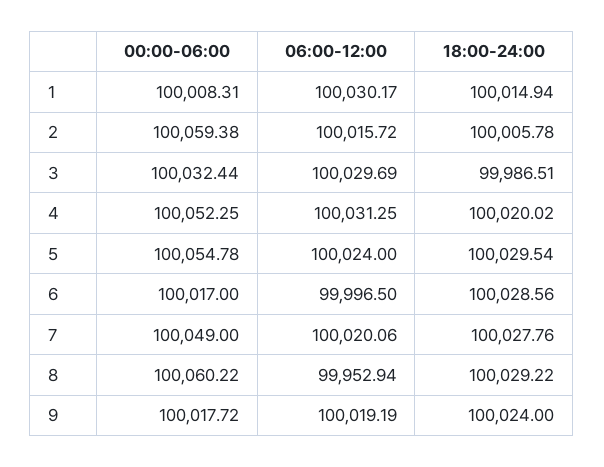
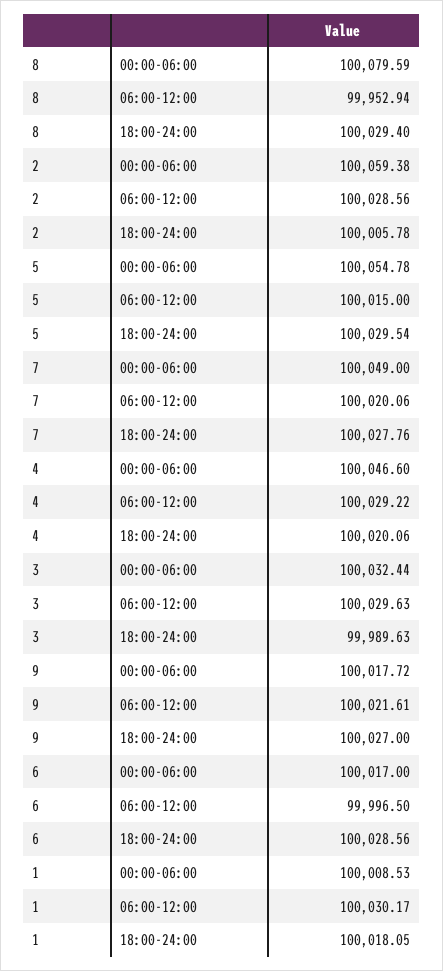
  {
    "00:00-06:00": {
-     "1": 100008.31,
+     "1": 100008.53,
      "2": 100059.38,
      "3": 100032.44,
-     "4": 100052.25,
+     "4": 100046.6,
      "5": 100054.78,
      "6": 100017,
      "7": 100049,
-     "8": 100060.22,
+     "8": 100079.59,
      "9": 100017.72
    },
    "06:00-12:00": {
      "1": 100030.17,
-     "2": 100015.72,
+     "2": 100028.56,
-     "3": 100029.69,
+     "3": 100029.63,
-     "4": 100031.25,
+     "4": 100029.22,
-     "5": 100024,
+     "5": 100015,
      "6": 99996.5,
      "7": 100020.06,
      "8": 99952.94,
-     "9": 100019.19
+     "9": 100021.61
    },
    "18:00-24:00": {
-     "1": 100014.94,
+     "1": 100018.05,
      "2": 100005.78,
-     "3": 99986.51,
+     "3": 99989.63,
-     "4": 100020.02,
+     "4": 100020.06,
      "5": 100029.54,
      "6": 100028.56,
      "7": 100027.76,
-     "8": 100029.22,
+     "8": 100029.4,
-     "9": 100024
+     "9": 100027
    }
  }

